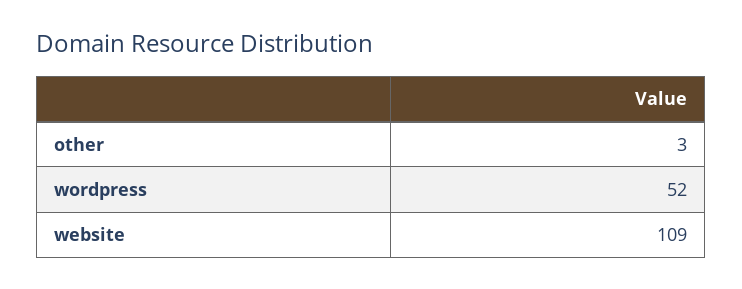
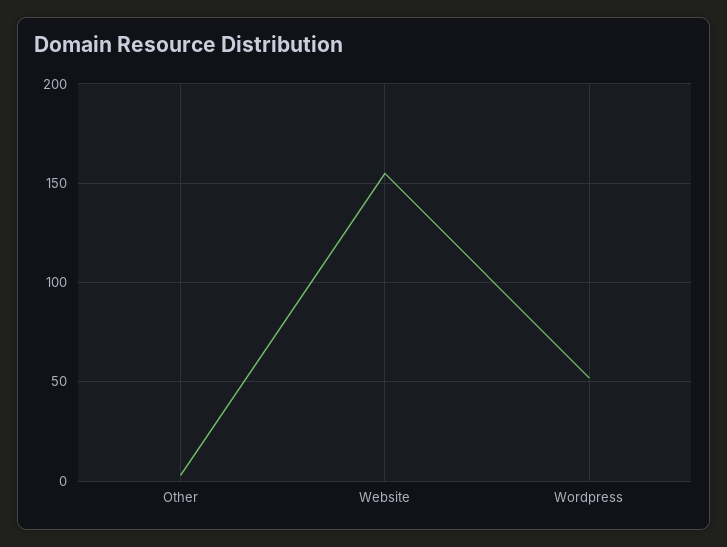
  {
    "other": 3,
    "wordpress": 52,
-   "website": 109
+   "website": 155
  }

